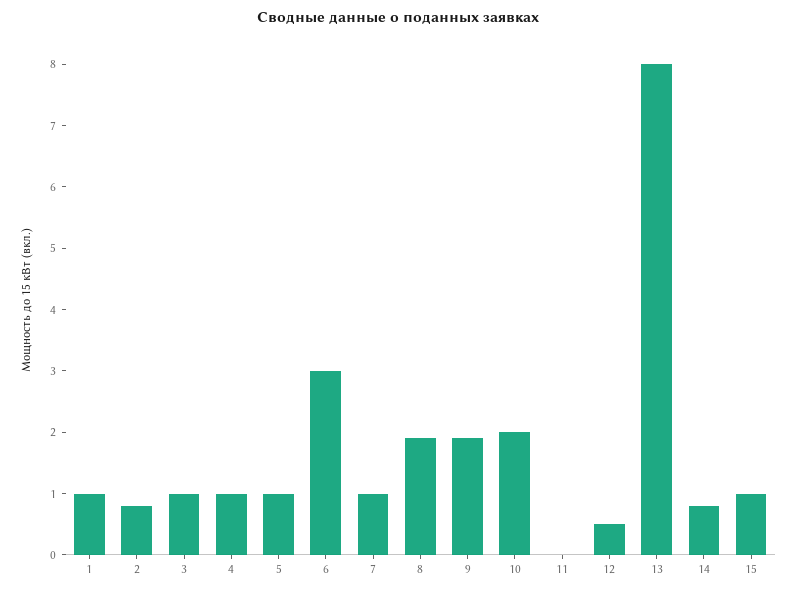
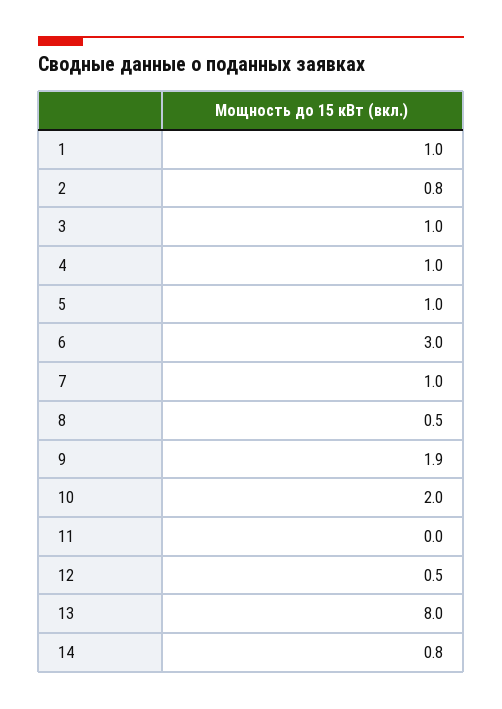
  {
    "1": 1,
    "2": 0.8,
    "3": 1,
    "4": 1,
    "5": 1,
    "6": 3,
    "7": 1,
-   "8": 2,
+   "8": 0.5,
    "9": 1.9,
    "10": 2,
    "11": 0,
    "12": 0.5,
    "13": 8,
-   "14": 0.8,
+   "14": 0.8
-   "15": 1
  }

